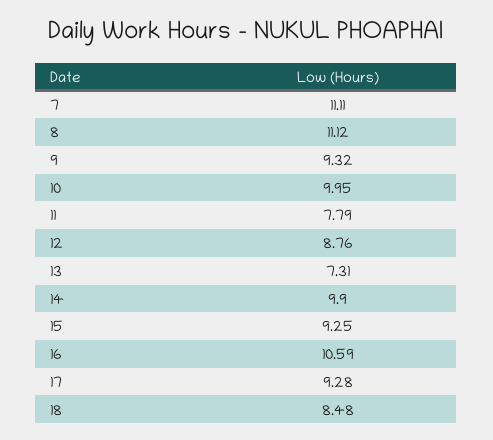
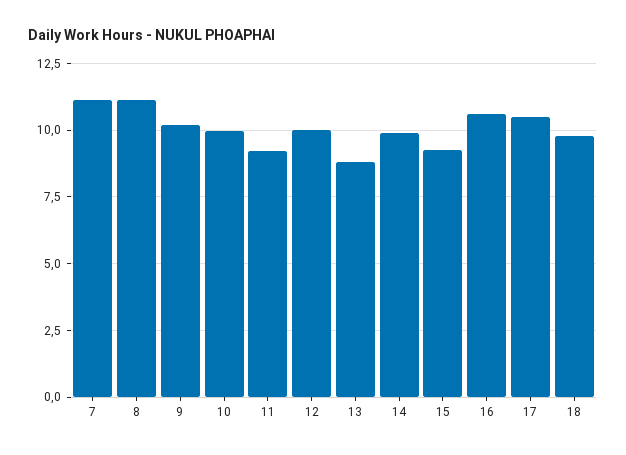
  {
    "7": 11.11,
    "8": 11.12,
-   "9": 9.32,
+   "9": 10.25,
    "10": 9.95,
-   "11": 7.79,
+   "11": 9.25,
-   "12": 8.76,
+   "12": 10,
-   "13": 7.31,
+   "13": 8.75,
    "14": 9.9,
    "15": 9.25,
    "16": 10.59,
-   "17": 9.28,
+   "17": 10.5,
-   "18": 8.48
+   "18": 9.75
  }

